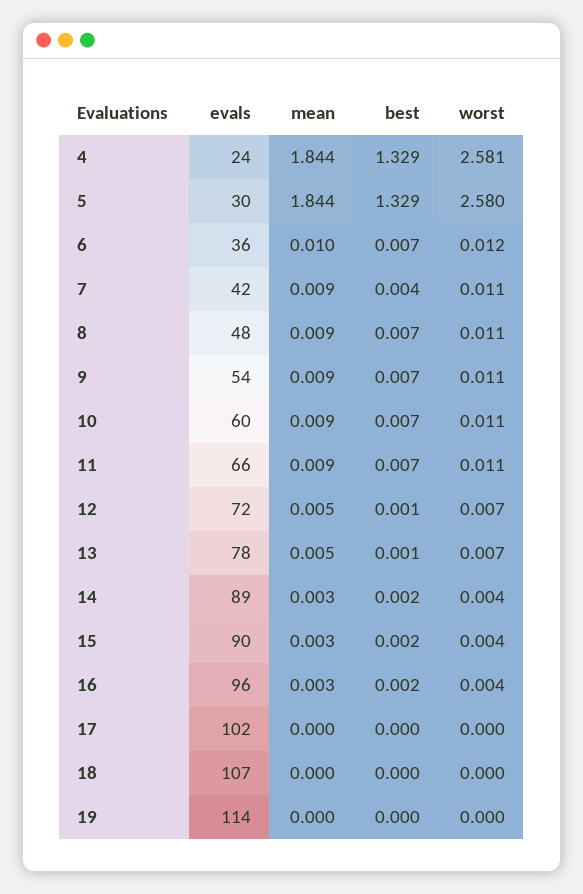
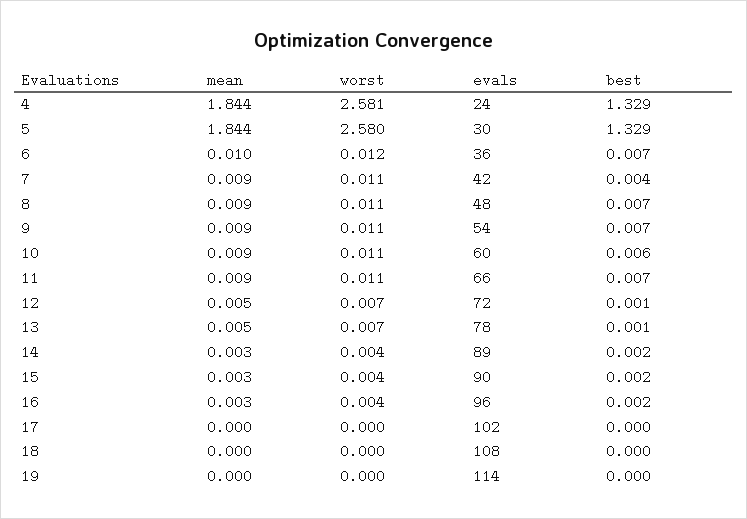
  {
    "evals": {
      "4": 24,
      "5": 30,
      "6": 36,
      "7": 42,
      "8": 48,
      "9": 54,
      "10": 60,
      "11": 66,
      "12": 72,
      "13": 78,
      "14": 89,
      "15": 90,
      "16": 96,
      "17": 102,
-     "18": 107,
+     "18": 108,
      "19": 114
    },
    "mean": {
      "4": 1.844,
      "5": 1.844,
      "6": 0.01,
      "7": 0.009,
      "8": 0.009,
      "9": 0.009,
      "10": 0.009,
      "11": 0.009,
      "12": 0.005,
      "13": 0.005,
      "14": 0.003,
      "15": 0.003,
      "16": 0.003,
      "17": 0,
      "18": 0,
      "19": 0
    },
    "best": {
      "4": 1.329,
      "5": 1.329,
      "6": 0.007,
      "7": 0.004,
      "8": 0.007,
      "9": 0.007,
-     "10": 0.007,
+     "10": 0.006,
      "11": 0.007,
      "12": 0.001,
      "13": 0.001,
      "14": 0.002,
      "15": 0.002,
      "16": 0.002,
      "17": 0,
      "18": 0,
      "19": 0
    },
    "worst": {
      "4": 2.581,
      "5": 2.58,
      "6": 0.012,
      "7": 0.011,
      "8": 0.011,
      "9": 0.011,
      "10": 0.011,
      "11": 0.011,
      "12": 0.007,
      "13": 0.007,
      "14": 0.004,
      "15": 0.004,
      "16": 0.004,
      "17": 0,
      "18": 0,
      "19": 0
    }
  }

